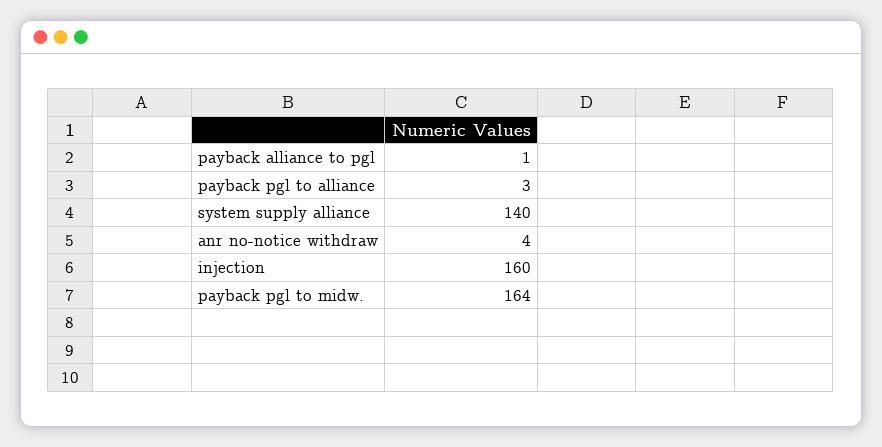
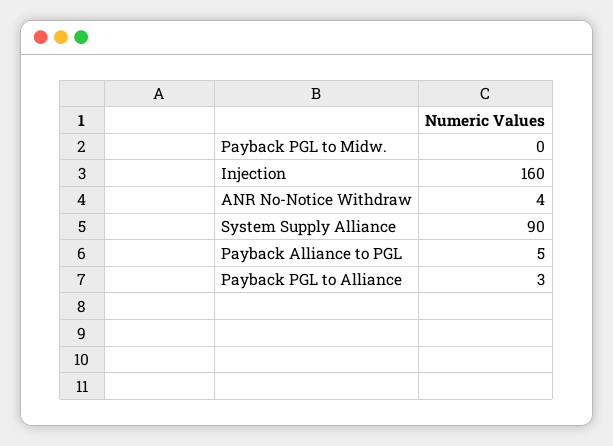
  {
-   "payback alliance to pgl": 1,
+   "payback alliance to pgl": 5,
    "payback pgl to alliance": 3,
-   "system supply alliance": 140,
+   "system supply alliance": 90,
    "anr no-notice withdraw": 4,
    "injection": 160,
-   "payback pgl to midw.": 164
+   "payback pgl to midw.": 0
  }

